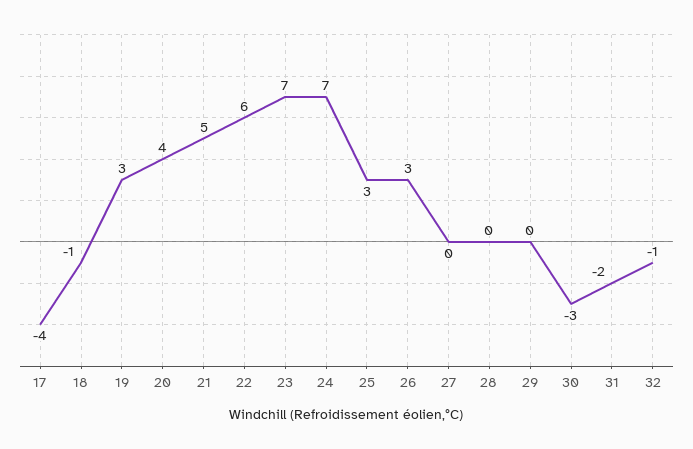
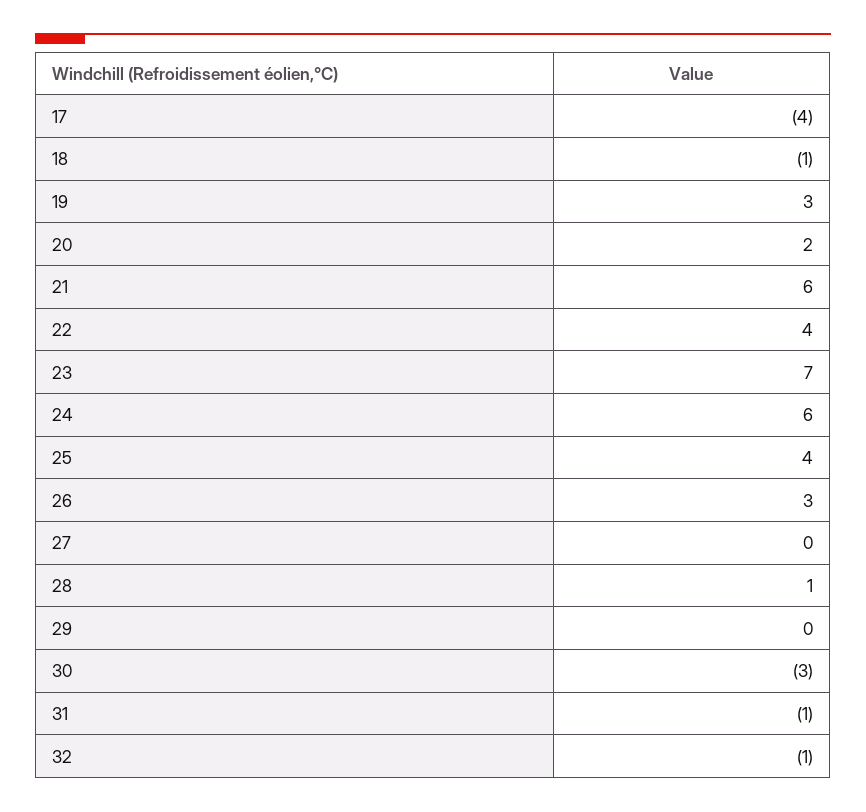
  {
    "17": -4,
    "18": -1,
    "19": 3,
-   "20": 4,
+   "20": 2,
-   "21": 5,
+   "21": 6,
-   "22": 6,
+   "22": 4,
    "23": 7,
-   "24": 7,
+   "24": 6,
-   "25": 3,
+   "25": 4,
    "26": 3,
    "27": 0,
-   "28": 0,
+   "28": 1,
    "29": 0,
    "30": -3,
-   "31": -2,
+   "31": -1,
    "32": -1
  }

